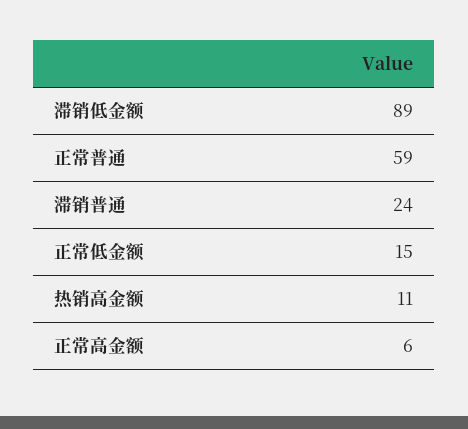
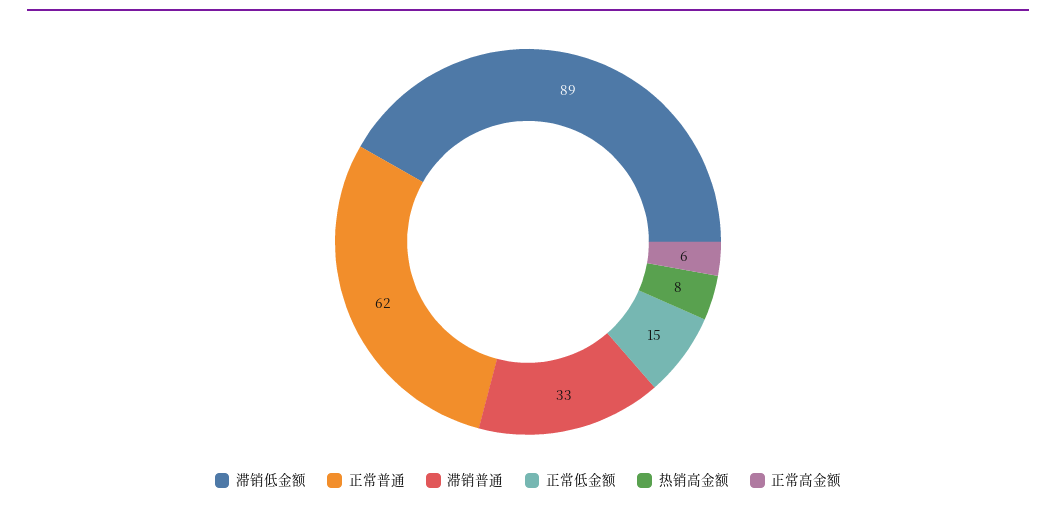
  {
    "滞销低金额": 89,
-   "正常普通": 59,
+   "正常普通": 62,
-   "滞销普通": 24,
+   "滞销普通": 33,
    "正常低金额": 15,
-   "热销高金额": 11,
+   "热销高金额": 8,
    "正常高金额": 6
  }

